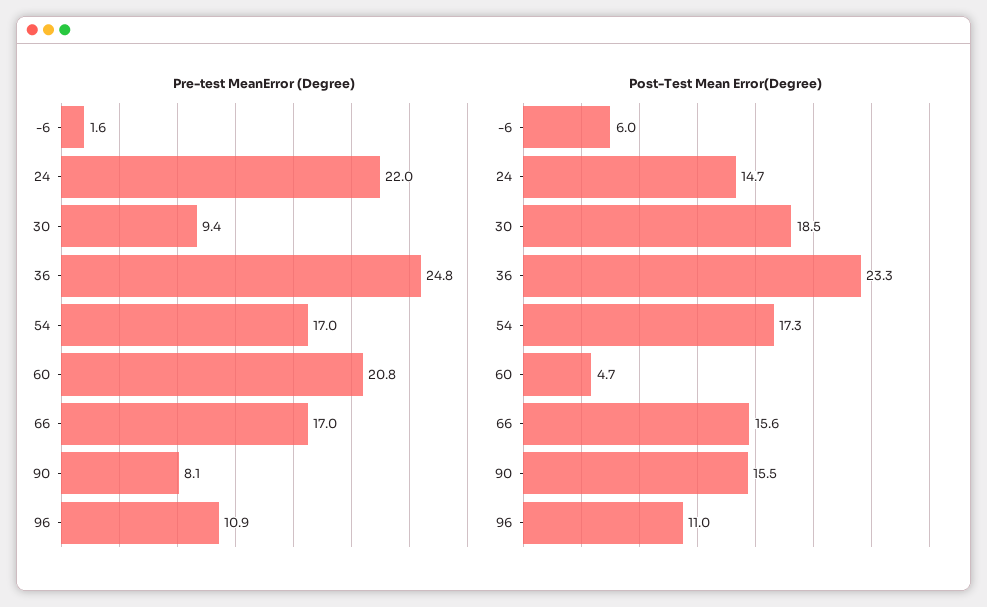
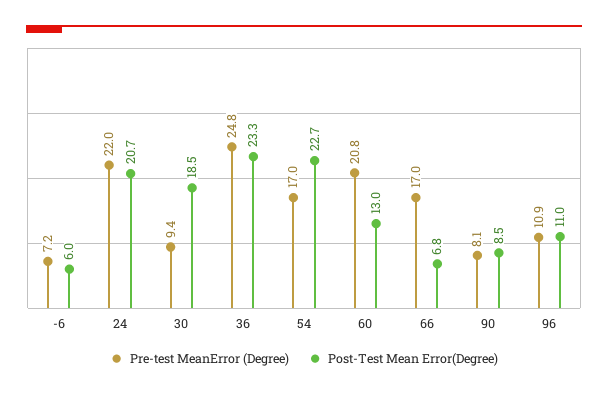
  {
    "Pre-test MeanError (Degree)": {
-     "-6": 1.6,
+     "-6": 7.2,
      "24": 22,
      "30": 9.4,
      "36": 24.8,
      "54": 17,
      "60": 20.8,
      "66": 17,
      "90": 8.1,
      "96": 10.9
    },
    "Post-Test Mean Error(Degree)": {
      "-6": 6,
-     "24": 14.7,
+     "24": 20.7,
      "30": 18.5,
      "36": 23.3,
-     "54": 17.3,
+     "54": 22.7,
-     "60": 4.7,
+     "60": 13,
-     "66": 15.6,
+     "66": 6.8,
-     "90": 15.5,
+     "90": 8.5,
      "96": 11
    }
  }

